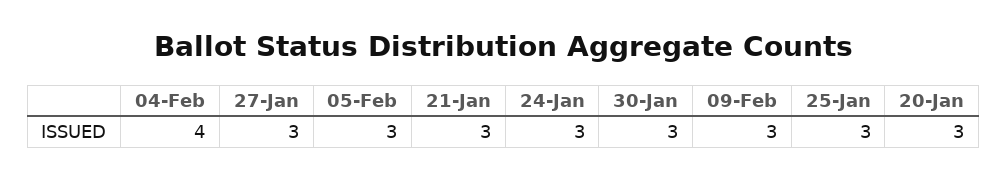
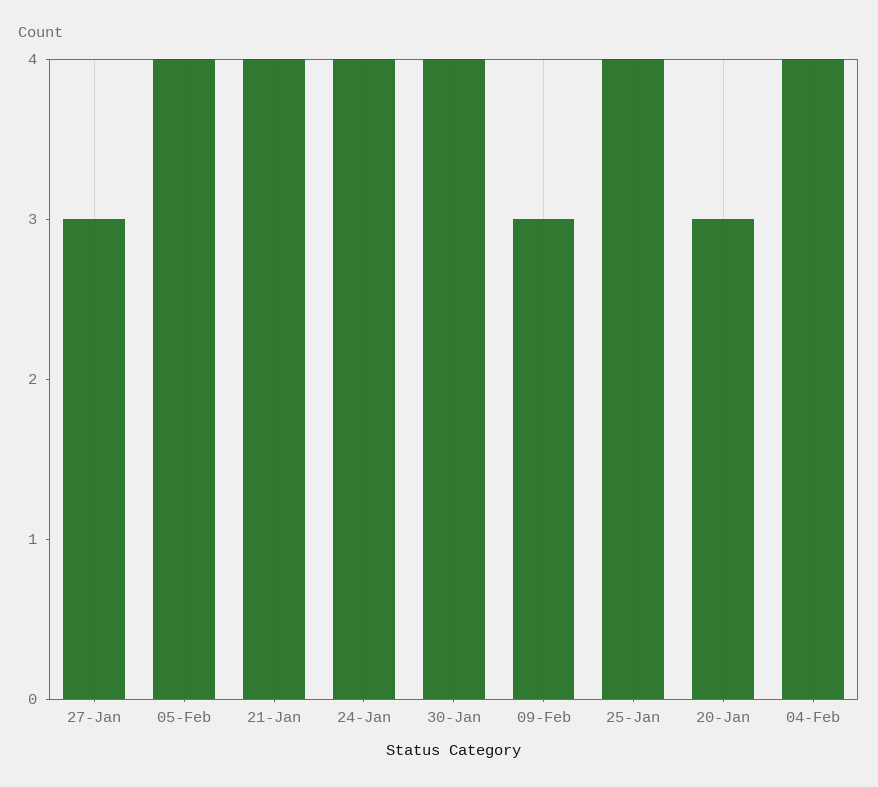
  {
    "04-Feb": 4,
    "27-Jan": 3,
-   "05-Feb": 3,
+   "05-Feb": 4,
-   "21-Jan": 3,
+   "21-Jan": 4,
-   "24-Jan": 3,
+   "24-Jan": 4,
-   "30-Jan": 3,
+   "30-Jan": 4,
    "09-Feb": 3,
-   "25-Jan": 3,
+   "25-Jan": 4,
    "20-Jan": 3
  }

